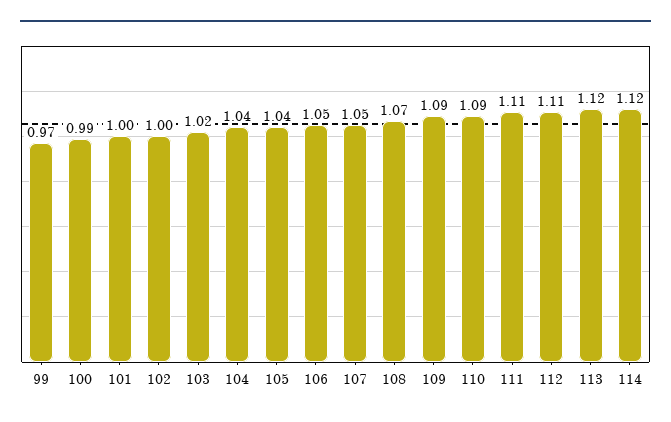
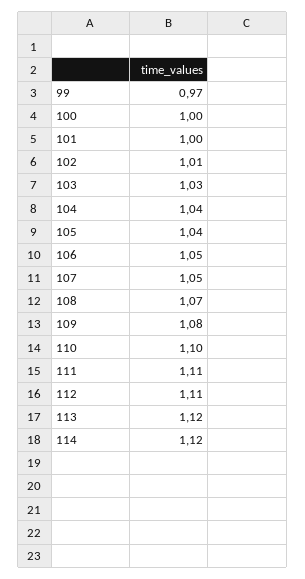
  {
    "99": 0.97,
-   "100": 0.99,
+   "100": 1,
    "101": 1,
-   "102": 1,
+   "102": 1.01,
-   "103": 1.02,
+   "103": 1.03,
    "104": 1.04,
    "105": 1.04,
    "106": 1.05,
    "107": 1.05,
    "108": 1.07,
-   "109": 1.09,
+   "109": 1.08,
-   "110": 1.09,
+   "110": 1.1,
    "111": 1.11,
    "112": 1.11,
    "113": 1.12,
    "114": 1.12
  }

